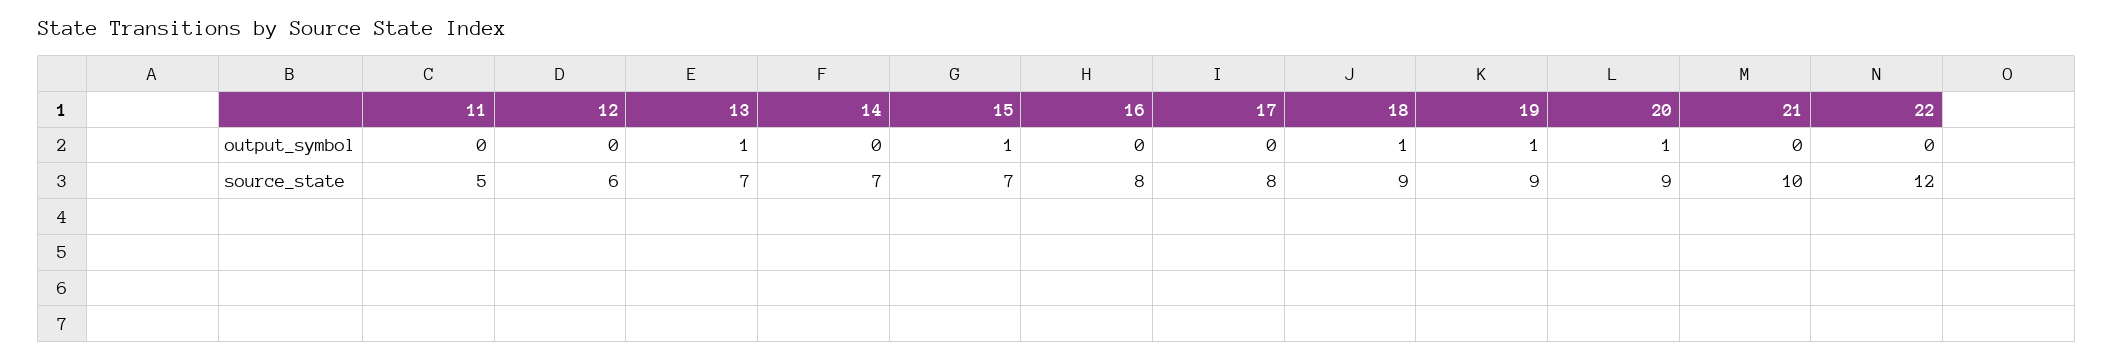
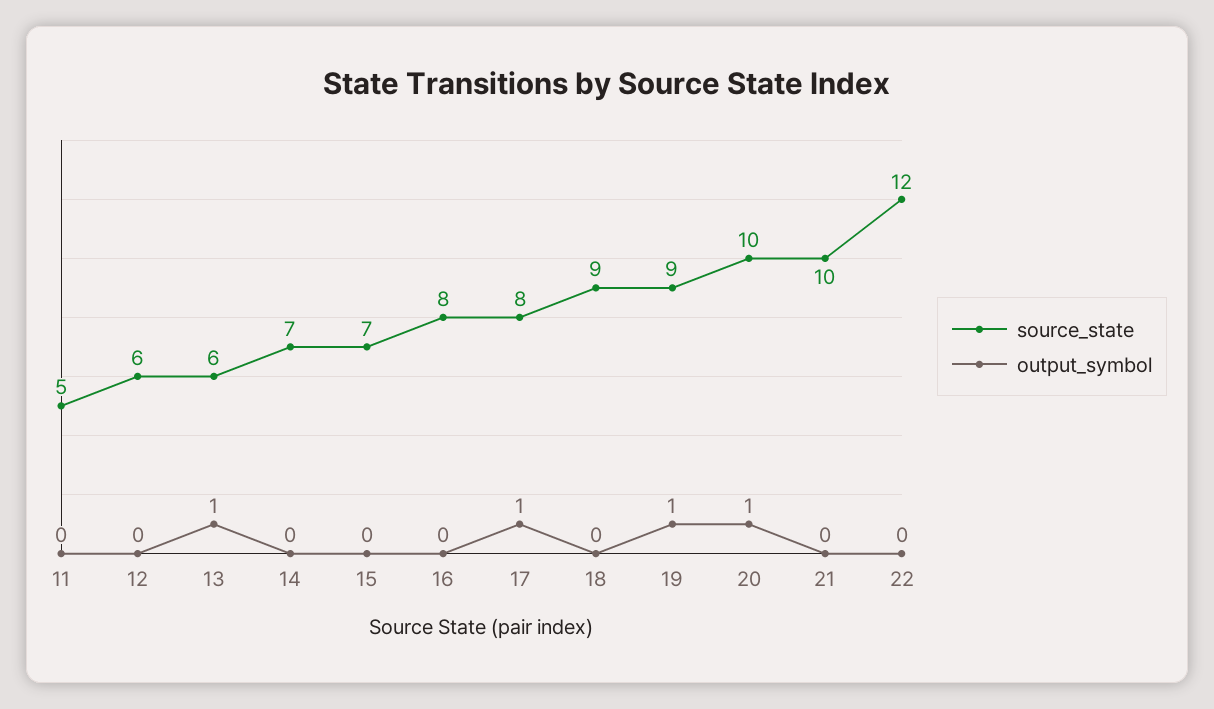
  {
    "output_symbol": {
      "11": 0,
      "12": 0,
      "13": 1,
      "14": 0,
-     "15": 1,
+     "15": 0,
      "16": 0,
-     "17": 0,
+     "17": 1,
-     "18": 1,
+     "18": 0,
      "19": 1,
      "20": 1,
      "21": 0,
      "22": 0
    },
    "source_state": {
      "11": 5,
      "12": 6,
-     "13": 7,
+     "13": 6,
      "14": 7,
      "15": 7,
      "16": 8,
      "17": 8,
      "18": 9,
      "19": 9,
-     "20": 9,
+     "20": 10,
      "21": 10,
      "22": 12
    }
  }

